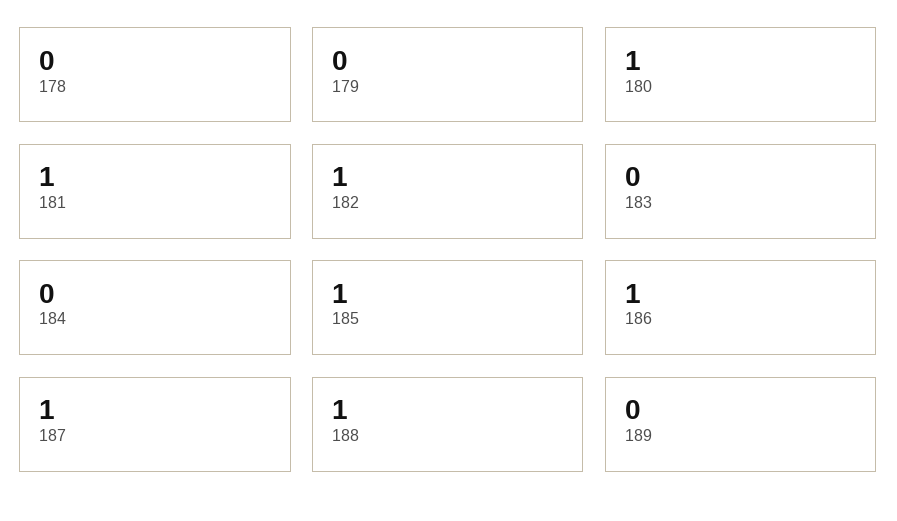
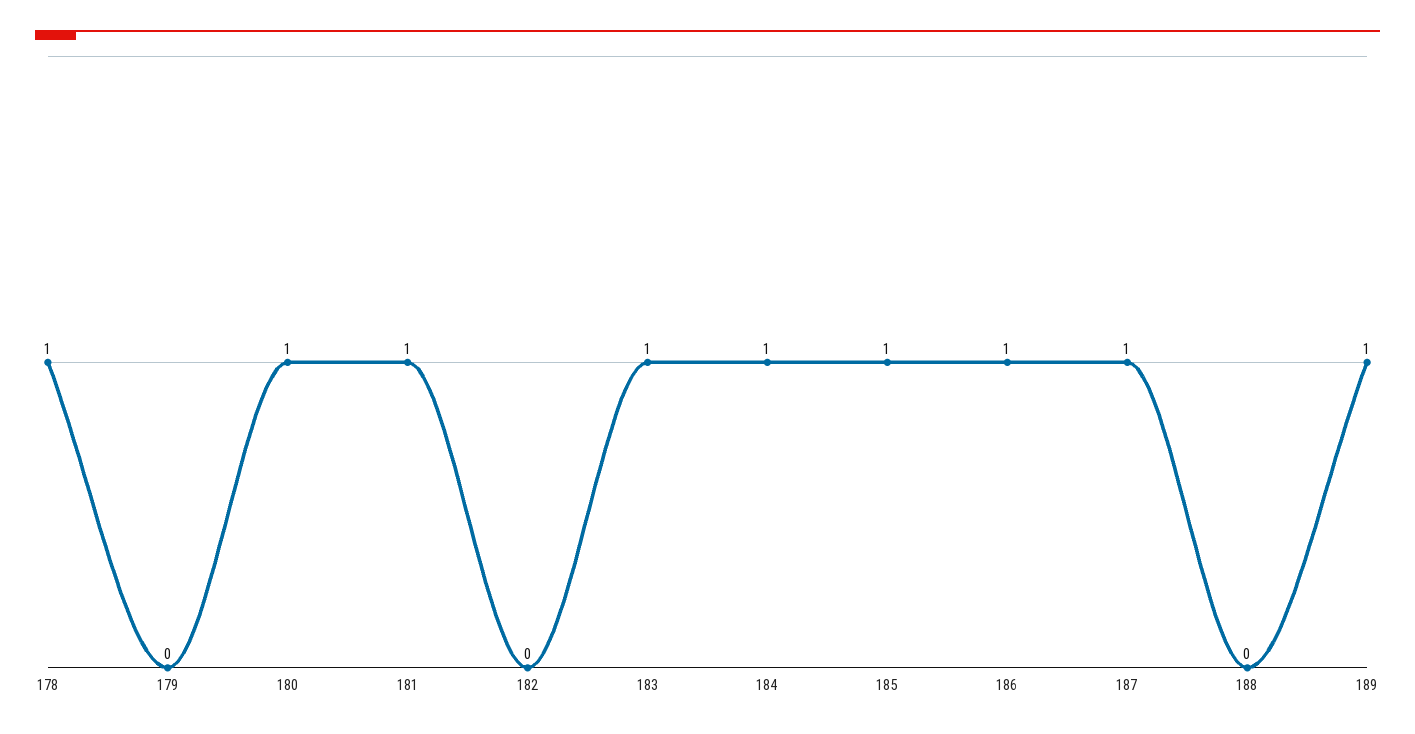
  {
-   "178": 0,
+   "178": 1,
    "179": 0,
    "180": 1,
    "181": 1,
-   "182": 1,
+   "182": 0,
-   "183": 0,
+   "183": 1,
-   "184": 0,
+   "184": 1,
    "185": 1,
    "186": 1,
    "187": 1,
-   "188": 1,
+   "188": 0,
-   "189": 0
+   "189": 1
  }

